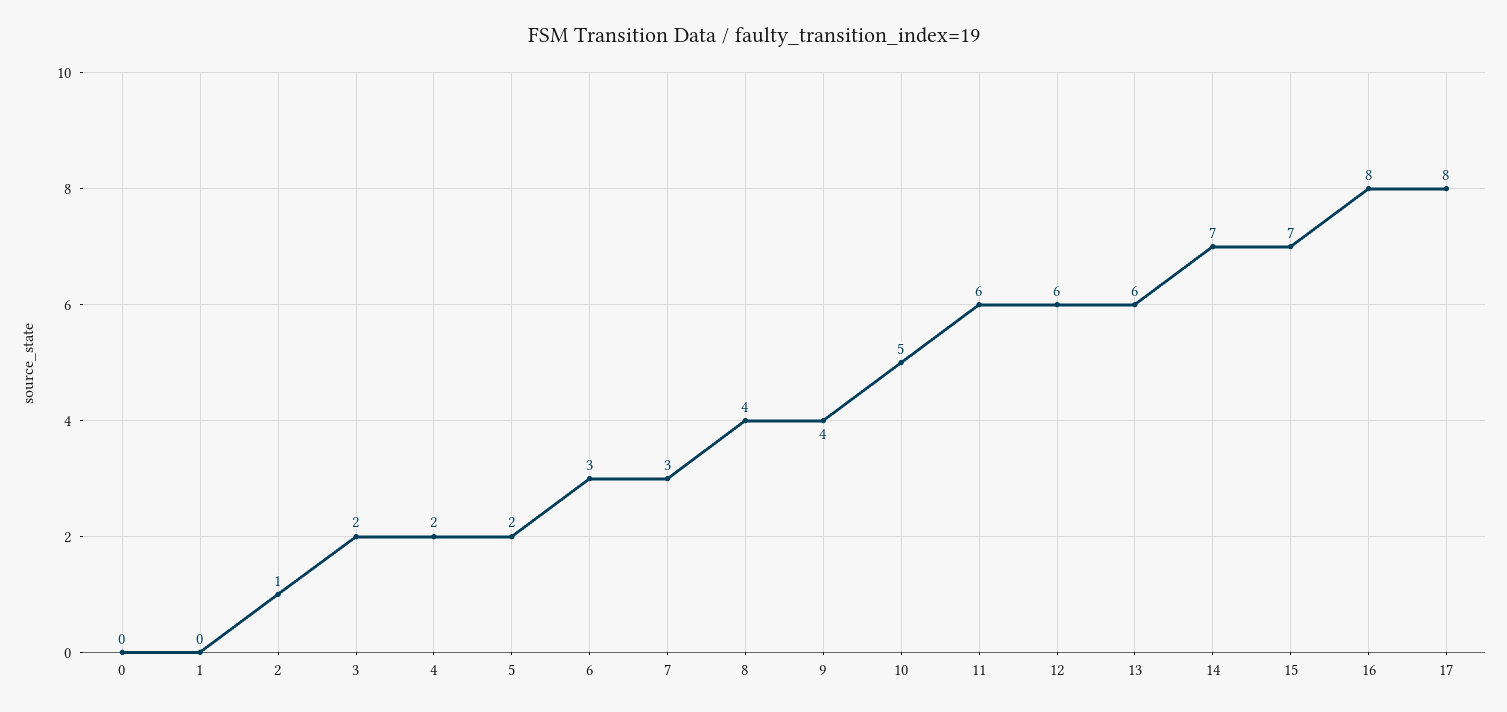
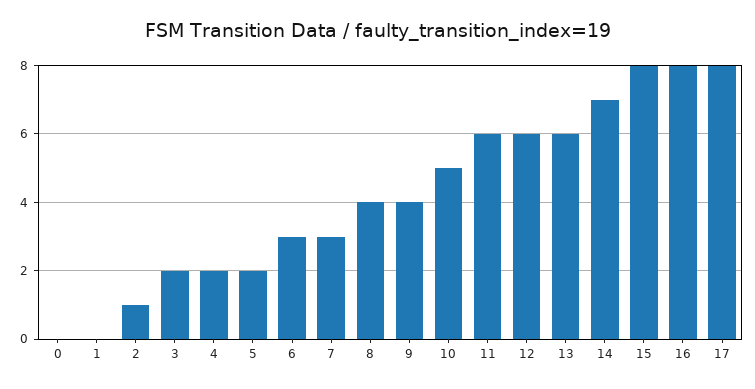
  {
    "0": 0,
    "1": 0,
    "2": 1,
    "3": 2,
    "4": 2,
    "5": 2,
    "6": 3,
    "7": 3,
    "8": 4,
    "9": 4,
    "10": 5,
    "11": 6,
    "12": 6,
    "13": 6,
    "14": 7,
-   "15": 7,
+   "15": 8,
    "16": 8,
    "17": 8
  }

